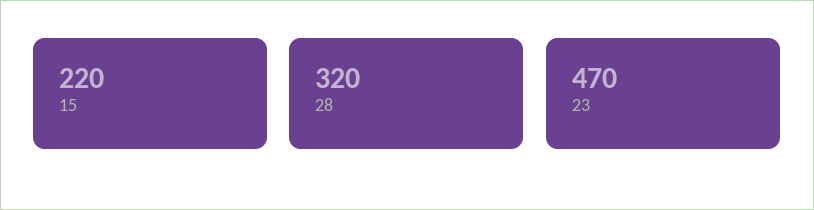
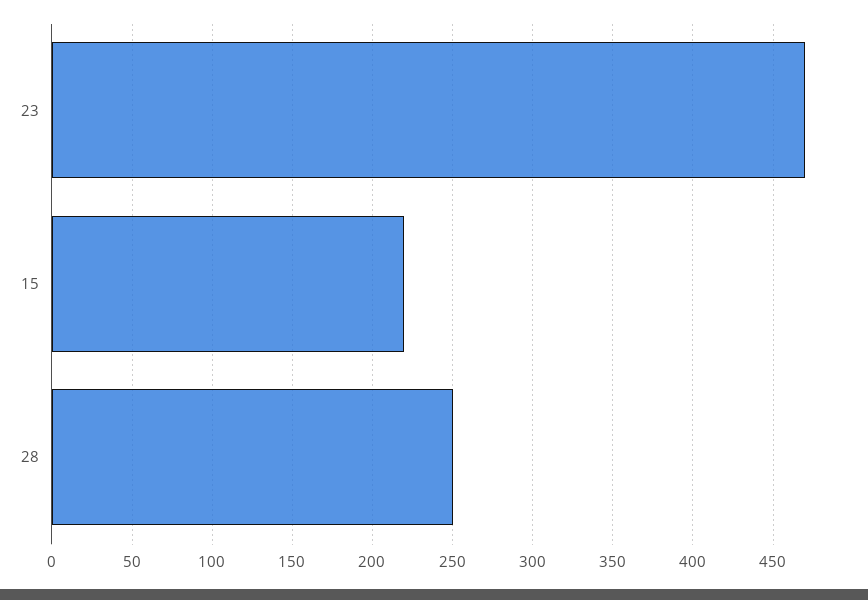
  {
    "15": 220,
-   "28": 320,
+   "28": 250,
    "23": 470
  }

